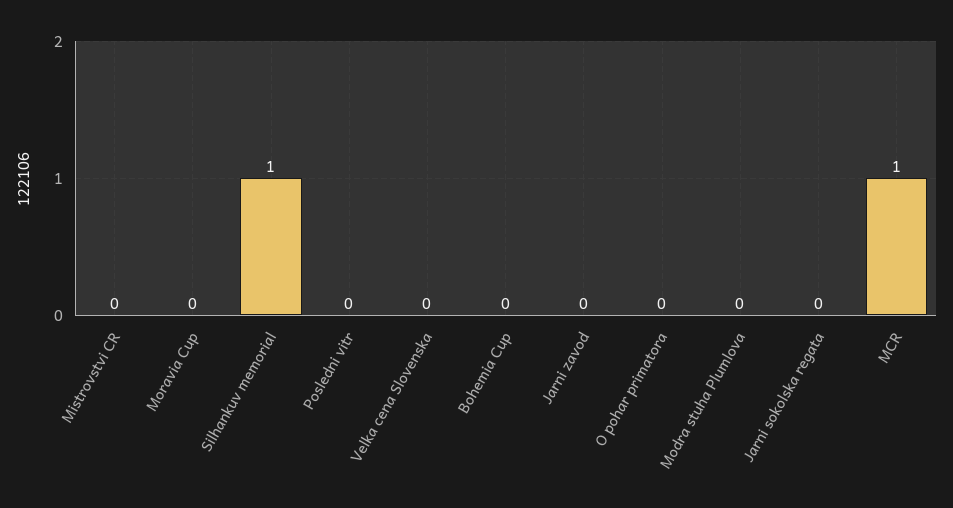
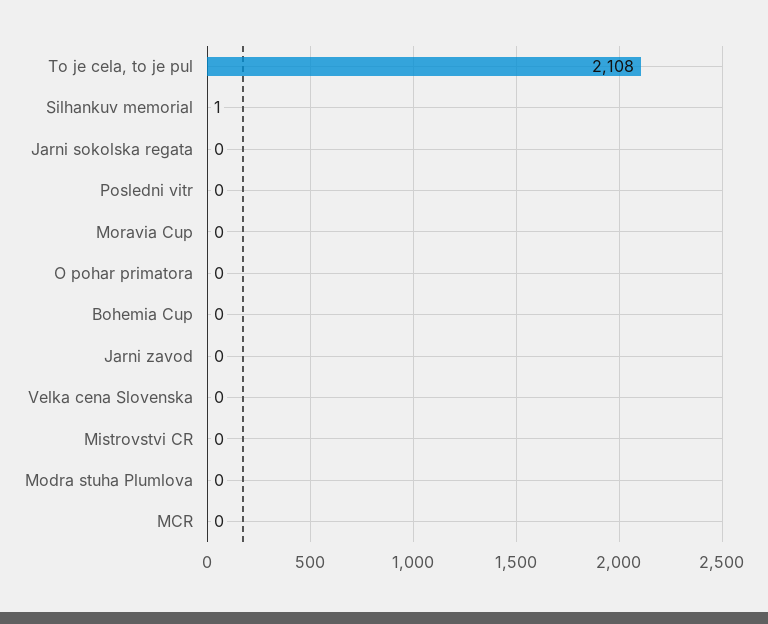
  {
    "Mistrovstvi CR": 0,
    "Moravia Cup": 0,
    "Silhankuv memorial": 1,
    "Posledni vitr": 0,
    "Velka cena Slovenska": 0,
    "Bohemia Cup": 0,
    "Jarni zavod": 0,
    "O pohar primatora": 0,
    "Modra stuha Plumlova": 0,
    "Jarni sokolska regata": 0,
-   "MCR": 1
+   "MCR": 0,
+   "To je cela, to je pul": 2108
  }

